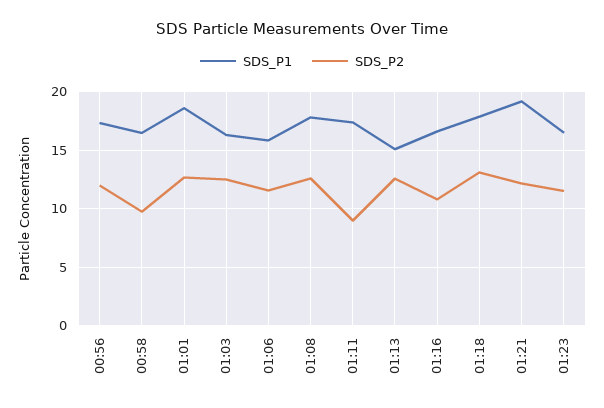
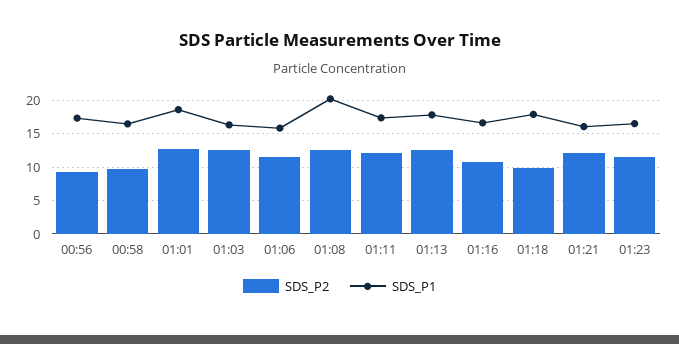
  {
    "SDS_P1": {
      "00:56": 17,
      "00:58": 16,
      "01:01": 19,
      "01:03": 16,
      "01:06": 16,
-     "01:08": 18,
+     "01:08": 20,
      "01:11": 17,
-     "01:13": 15,
+     "01:13": 18,
      "01:16": 17,
      "01:18": 18,
-     "01:21": 19,
+     "01:21": 16,
      "01:23": 17
    },
    "SDS_P2": {
-     "00:56": 12,
+     "00:56": 9,
      "00:58": 10,
      "01:01": 13,
      "01:03": 13,
      "01:06": 12,
      "01:08": 13,
-     "01:11": 9,
+     "01:11": 12,
      "01:13": 13,
      "01:16": 11,
-     "01:18": 13,
+     "01:18": 10,
      "01:21": 12,
      "01:23": 12
    }
  }

